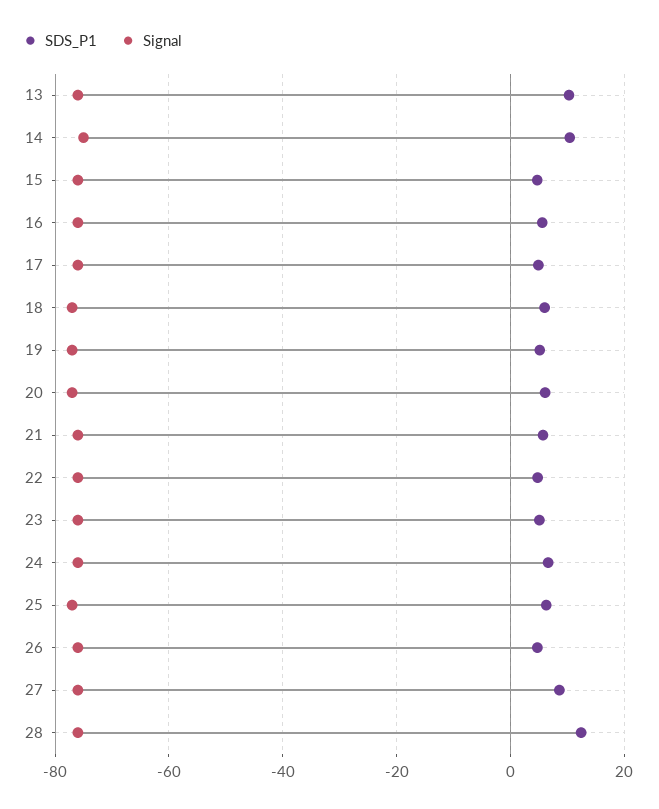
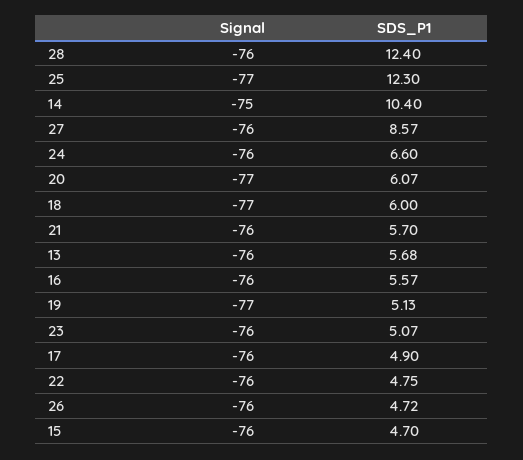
  {
    "SDS_P1": {
-     "13": 10,
+     "13": 5.68,
      "14": 10.4,
      "15": 4.7,
      "16": 5.57,
      "17": 4.9,
      "18": 6,
      "19": 5.13,
      "20": 6.07,
      "21": 5.7,
      "22": 4.75,
      "23": 5.07,
      "24": 6.6,
-     "25": 6,
+     "25": 12.3,
      "26": 4.72,
      "27": 8.57,
      "28": 12.4
    },
    "Signal": {
      "13": -76,
      "14": -75,
      "15": -76,
      "16": -76,
      "17": -76,
      "18": -77,
      "19": -77,
      "20": -77,
      "21": -76,
      "22": -76,
      "23": -76,
      "24": -76,
      "25": -77,
      "26": -76,
      "27": -76,
      "28": -76
    }
  }

